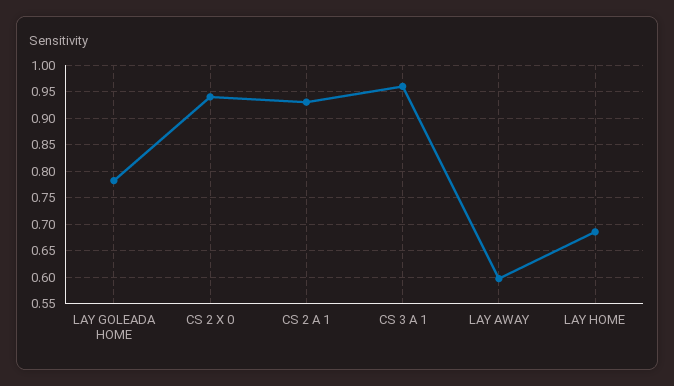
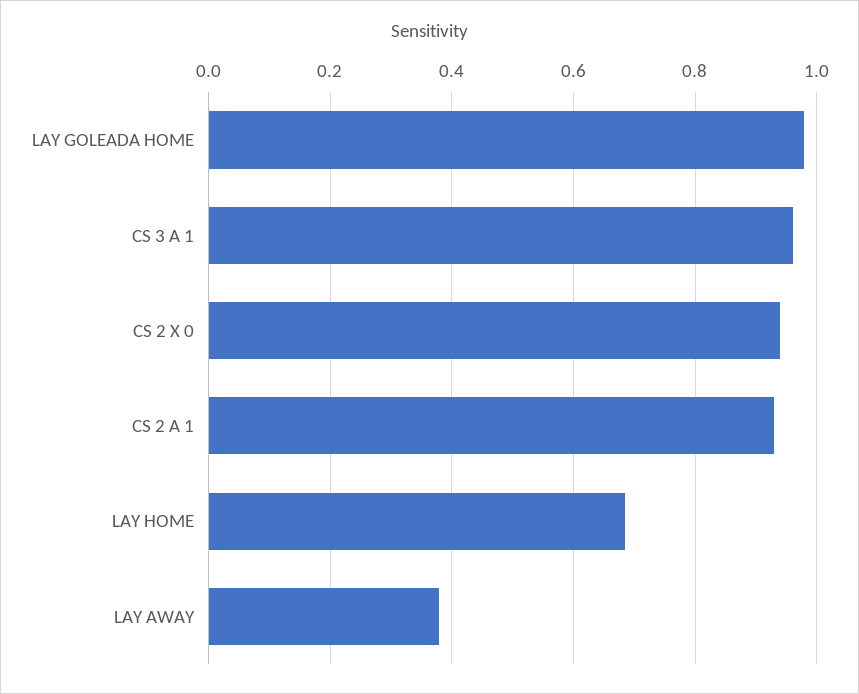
  {
-   "LAY GOLEADA HOME": 0.775,
+   "LAY GOLEADA HOME": 0.98,
    "CS 2 X 0": 0.94,
    "CS 2 A 1": 0.94,
    "CS 3 A 1": 0.96,
-   "LAY AWAY": 0.6,
+   "LAY AWAY": 0.38,
    "LAY HOME": 0.68
  }

